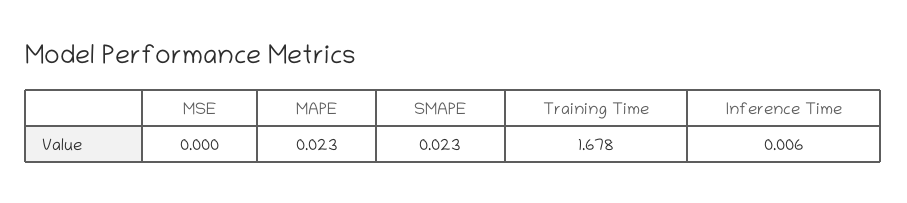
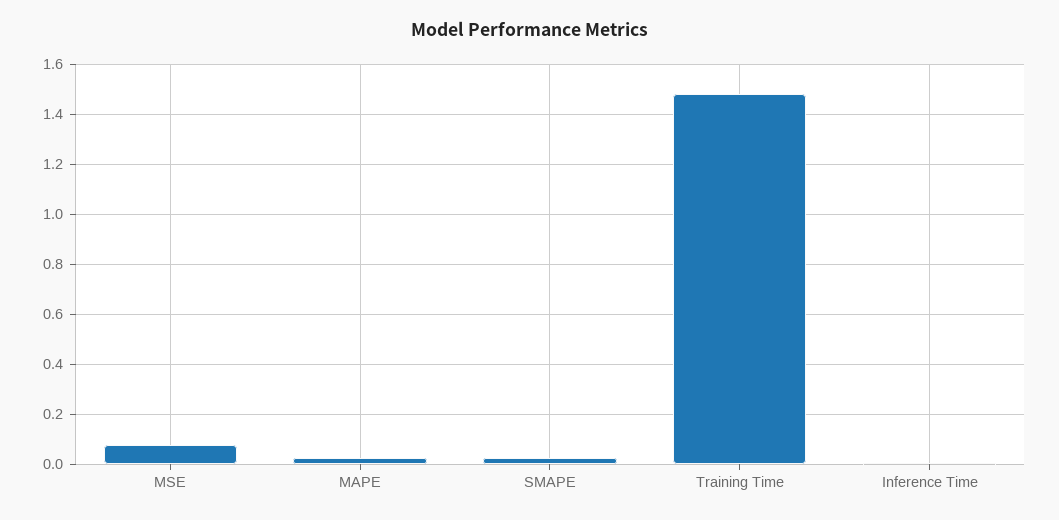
  {
-   "MSE": 0,
+   "MSE": 0.075,
    "MAPE": 0.023,
    "SMAPE": 0.023,
-   "Training Time": 1.678,
+   "Training Time": 1.475,
    "Inference Time": 0.006
  }

